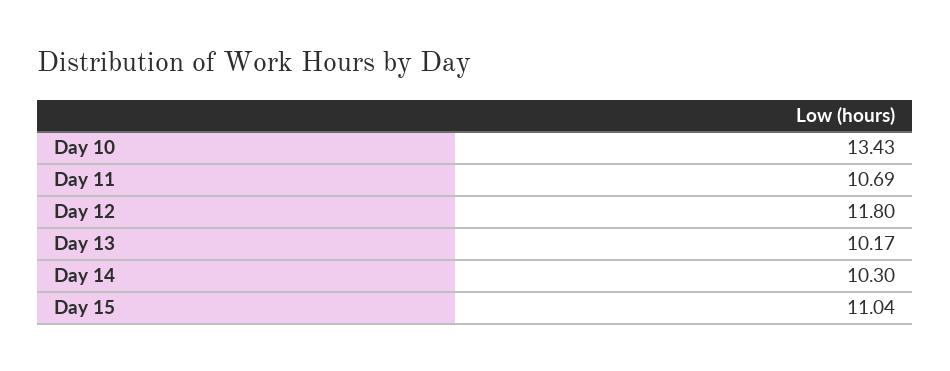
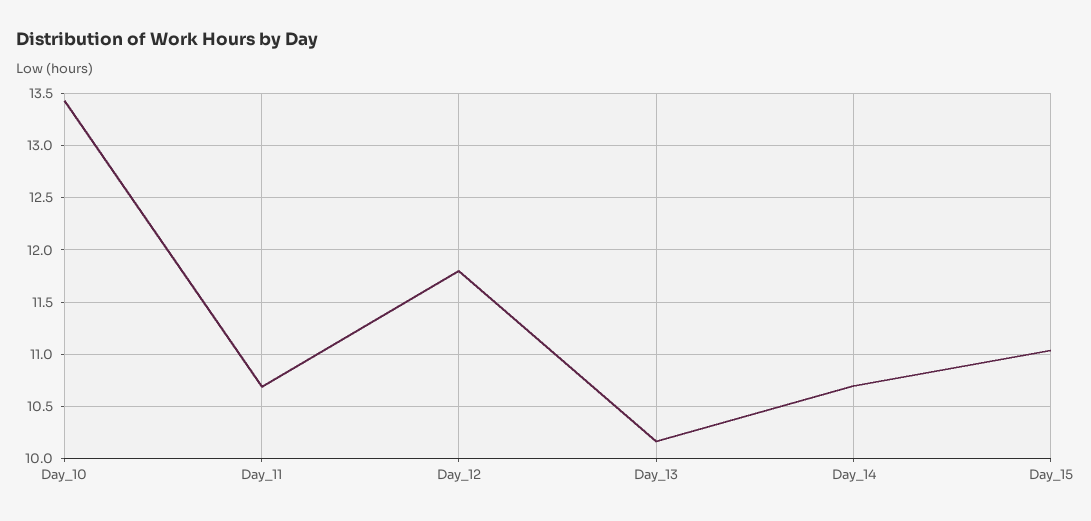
  {
    "Day 10": 13.43,
    "Day 11": 10.69,
    "Day 12": 11.8,
    "Day 13": 10.17,
-   "Day 14": 10.3,
+   "Day 14": 10.7,
    "Day 15": 11.04
  }

